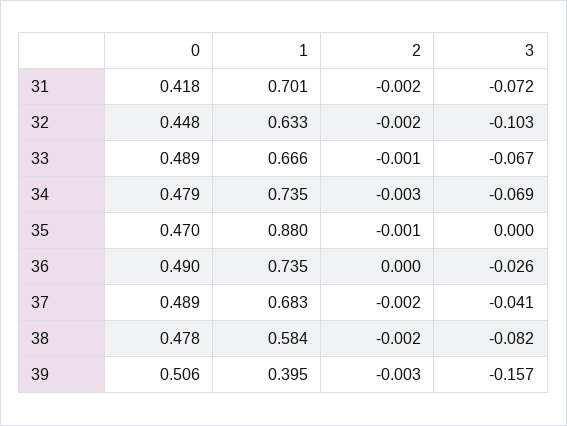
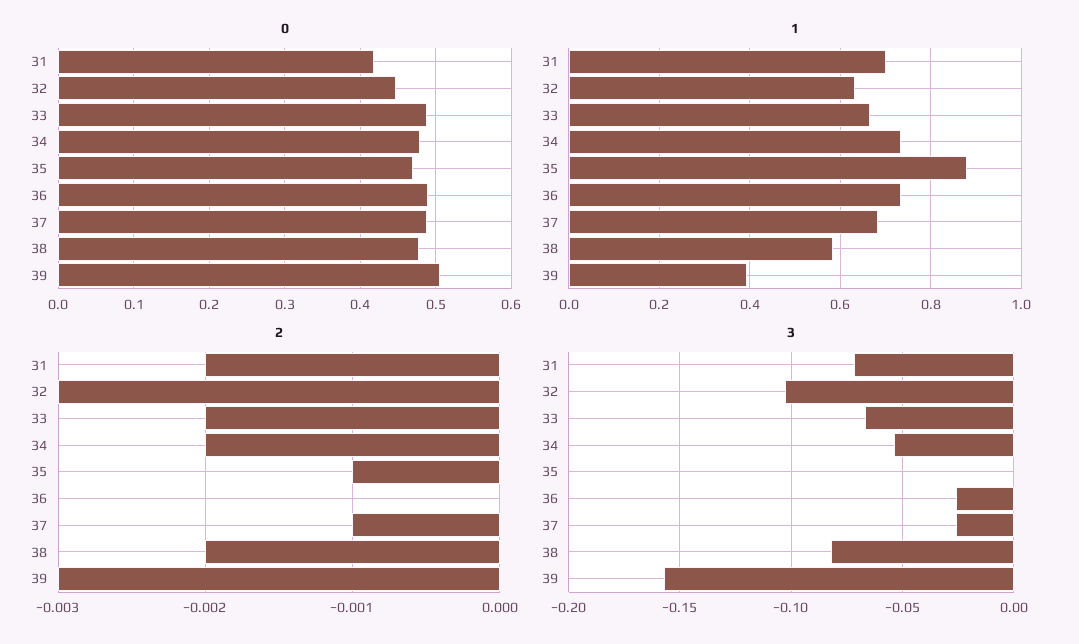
  {
    "0": {
      "31": 0.418,
      "32": 0.448,
      "33": 0.489,
      "34": 0.479,
      "35": 0.47,
      "36": 0.49,
      "37": 0.489,
      "38": 0.478,
      "39": 0.506
    },
    "1": {
      "31": 0.701,
      "32": 0.633,
      "33": 0.666,
      "34": 0.735,
      "35": 0.88,
      "36": 0.735,
      "37": 0.683,
      "38": 0.584,
      "39": 0.395
    },
    "2": {
      "31": -0.002,
-     "32": -0.002,
+     "32": -0.003,
-     "33": -0.001,
+     "33": -0.002,
-     "34": -0.003,
+     "34": -0.002,
      "35": -0.001,
      "36": 0,
-     "37": -0.002,
+     "37": -0.001,
      "38": -0.002,
      "39": -0.003
    },
    "3": {
      "31": -0.072,
      "32": -0.103,
      "33": -0.067,
-     "34": -0.069,
+     "34": -0.055,
      "35": 0,
      "36": -0.026,
-     "37": -0.041,
+     "37": -0.025,
      "38": -0.082,
      "39": -0.157
    }
  }

